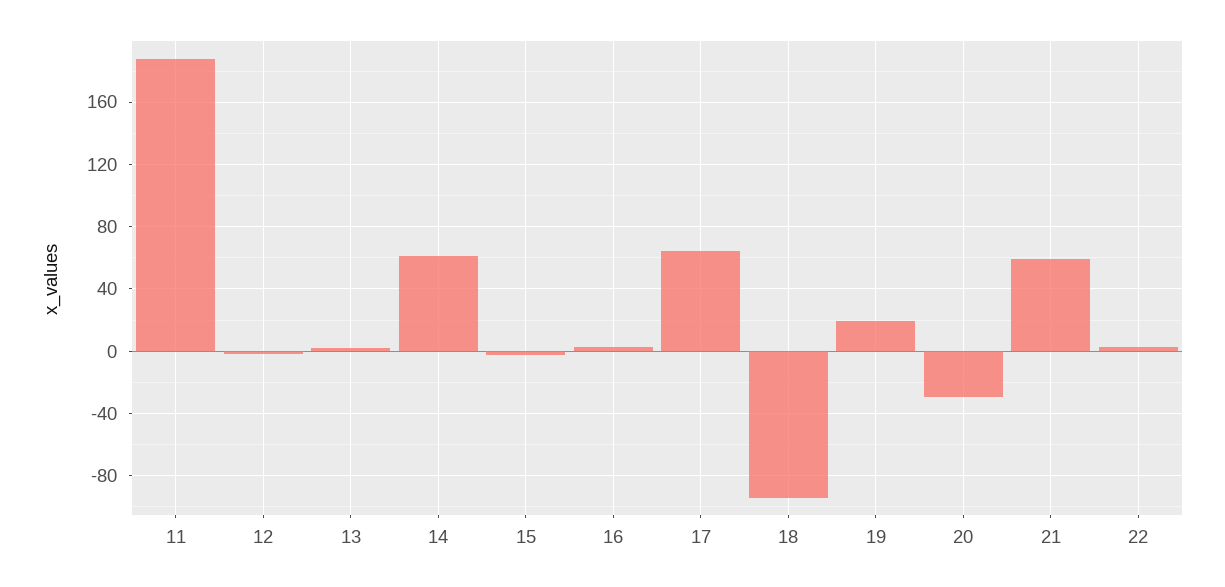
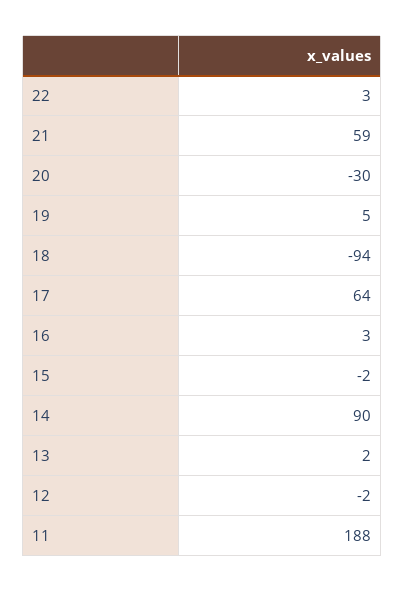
  {
    "11": 188,
    "12": -2,
    "13": 2,
-   "14": 60,
+   "14": 90,
    "15": -2,
    "16": 3,
    "17": 64,
    "18": -94,
-   "19": 20,
+   "19": 5,
    "20": -30,
    "21": 59,
    "22": 3
  }

